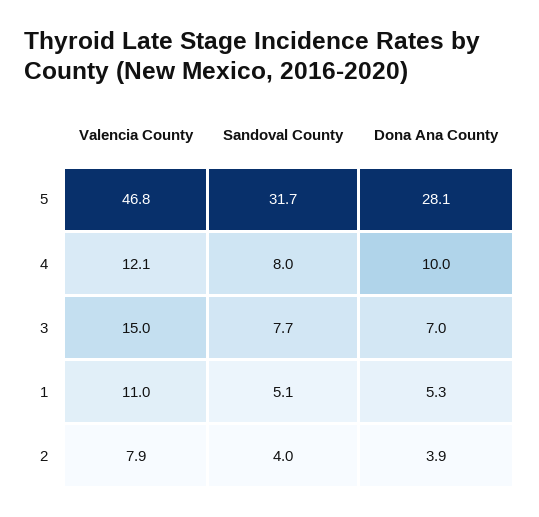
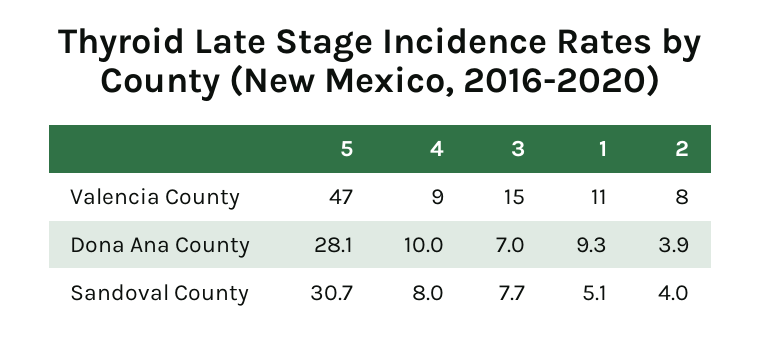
  {
    "Valencia County": {
      "5": 46.8,
-     "4": 12.1,
+     "4": 9,
      "3": 15,
      "1": 11,
      "2": 7.9
    },
    "Sandoval County": {
-     "5": 31.7,
+     "5": 30.7,
      "4": 8,
      "3": 7.7,
      "1": 5.1,
      "2": 4
    },
    "Dona Ana County": {
      "5": 28.1,
      "4": 10,
      "3": 7,
-     "1": 5.3,
+     "1": 9.3,
      "2": 3.9
    }
  }

